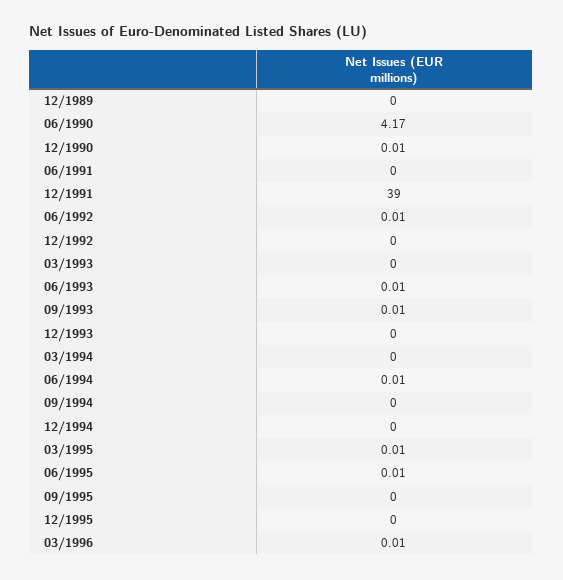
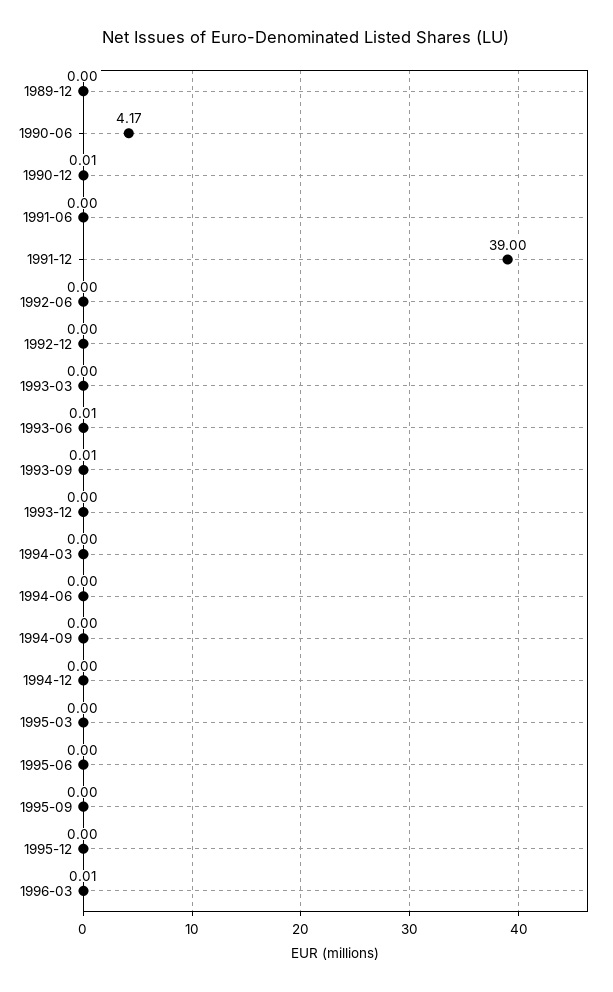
  {
    "12/1989": 0,
    "06/1990": 4.17,
    "12/1990": 0.01,
    "06/1991": 0,
    "12/1991": 39,
-   "06/1992": 0.01,
+   "06/1992": 0,
    "12/1992": 0,
    "03/1993": 0,
    "06/1993": 0.01,
    "09/1993": 0.01,
    "12/1993": 0,
    "03/1994": 0,
-   "06/1994": 0.01,
+   "06/1994": 0,
    "09/1994": 0,
    "12/1994": 0,
-   "03/1995": 0.01,
+   "03/1995": 0,
-   "06/1995": 0.01,
+   "06/1995": 0,
    "09/1995": 0,
    "12/1995": 0,
    "03/1996": 0.01
  }

